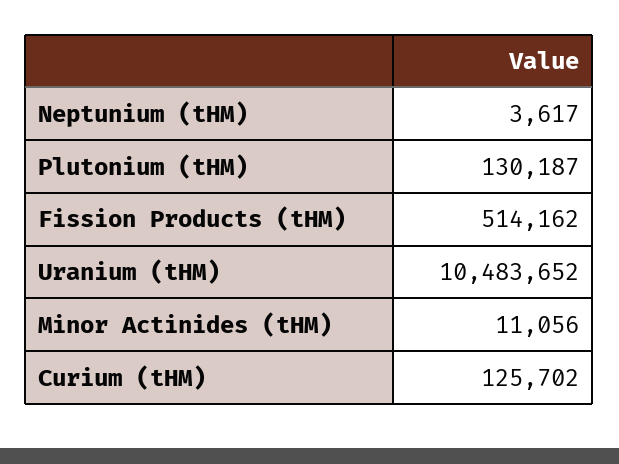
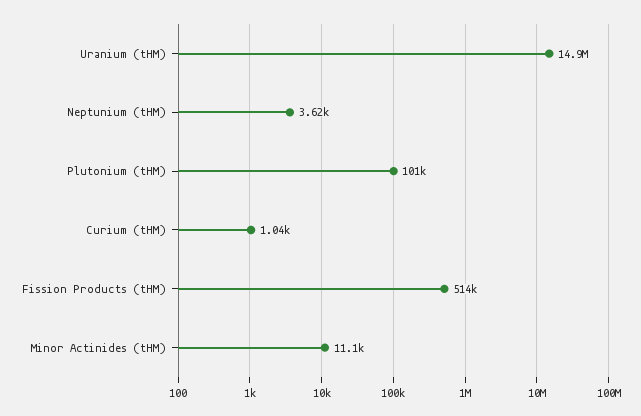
  {
    "Neptunium (tHM)": 3617,
-   "Plutonium (tHM)": 130187,
+   "Plutonium (tHM)": 101000,
    "Fission Products (tHM)": 514162,
-   "Uranium (tHM)": 10483652,
+   "Uranium (tHM)": 14900000,
    "Minor Actinides (tHM)": 11056,
-   "Curium (tHM)": 125702
+   "Curium (tHM)": 1040
  }

